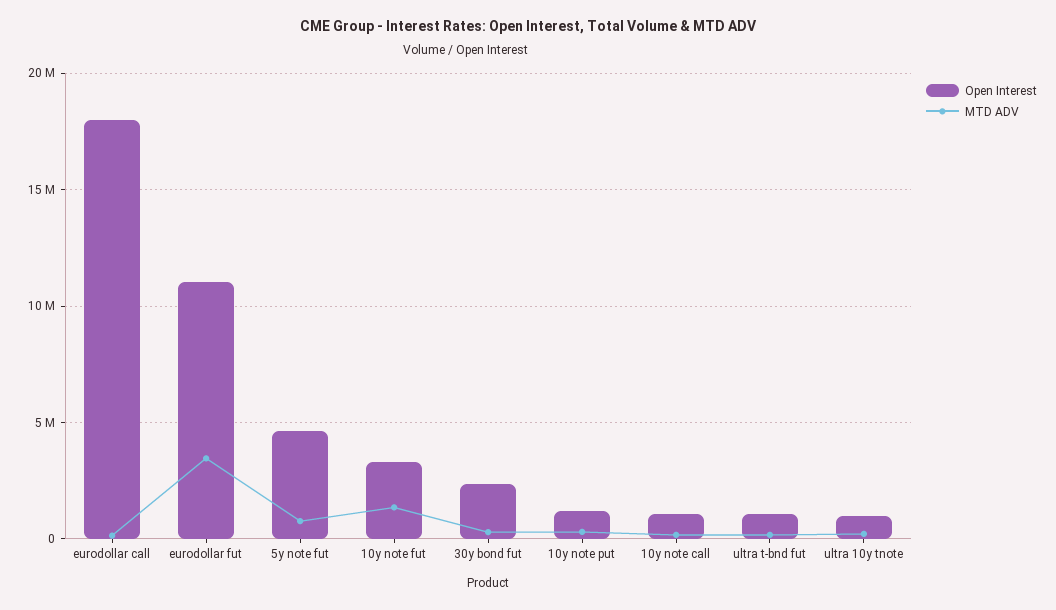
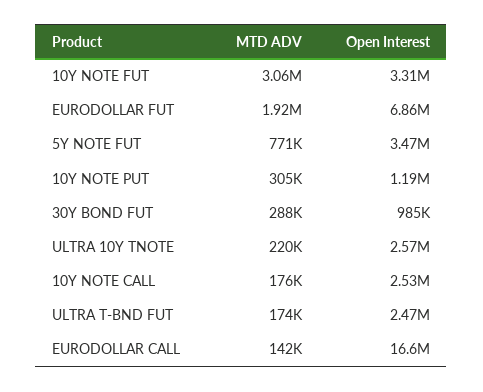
  {
    "Open Interest": {
-     "eurodollar call": 18000000,
+     "eurodollar call": 16600000,
-     "eurodollar fut": 11000000,
+     "eurodollar fut": 6860000,
-     "5y note fut": 4500000,
+     "5y note fut": 3470000,
      "10y note fut": 3310000,
-     "30y bond fut": 2500000,
+     "30y bond fut": 985000,
      "10y note put": 1190000,
-     "10y note call": 1000000,
+     "10y note call": 2530000,
-     "ultra t-bnd fut": 1000000,
+     "ultra t-bnd fut": 2470000,
-     "ultra 10y tnote": 1000000
+     "ultra 10y tnote": 2570000
    },
    "MTD ADV": {
      "eurodollar call": 142000,
-     "eurodollar fut": 3500000,
+     "eurodollar fut": 1920000,
      "5y note fut": 771000,
-     "10y note fut": 1500000,
+     "10y note fut": 3060000,
      "30y bond fut": 288000,
      "10y note put": 305000,
      "10y note call": 176000,
      "ultra t-bnd fut": 174000,
      "ultra 10y tnote": 220000
    }
  }

